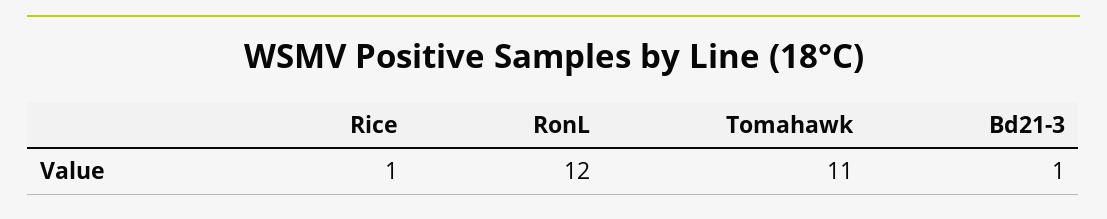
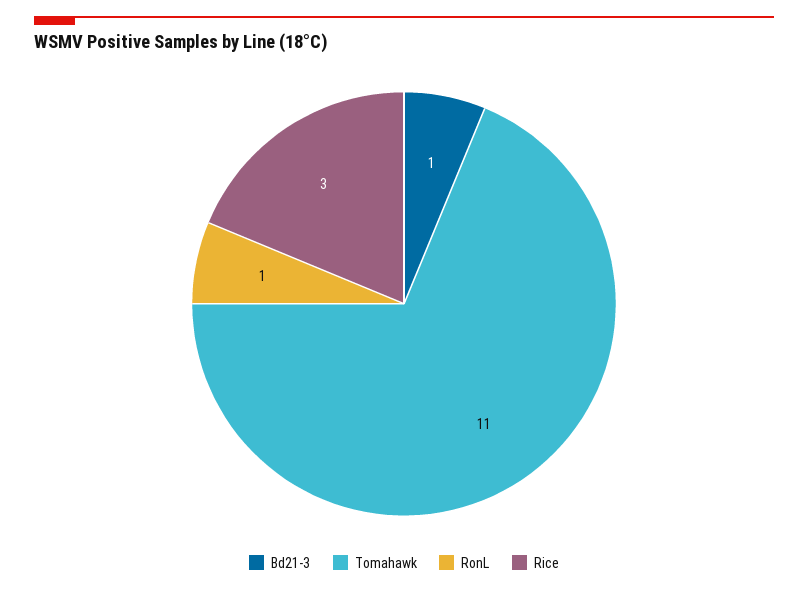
  {
-   "Rice": 1,
+   "Rice": 3,
-   "RonL": 12,
+   "RonL": 1,
    "Tomahawk": 11,
    "Bd21-3": 1
  }

